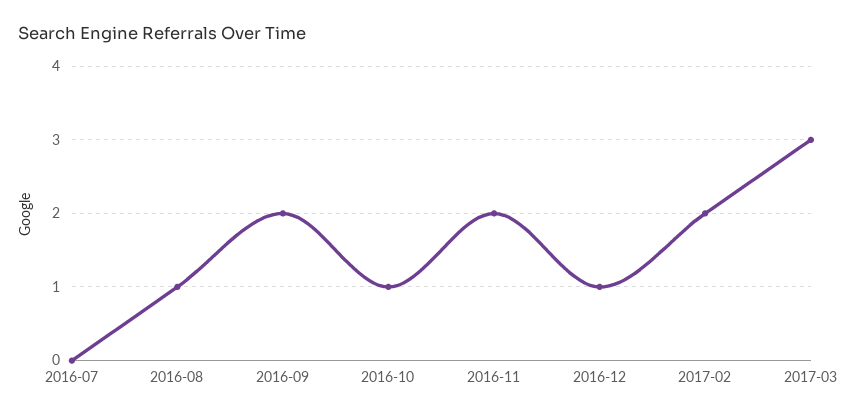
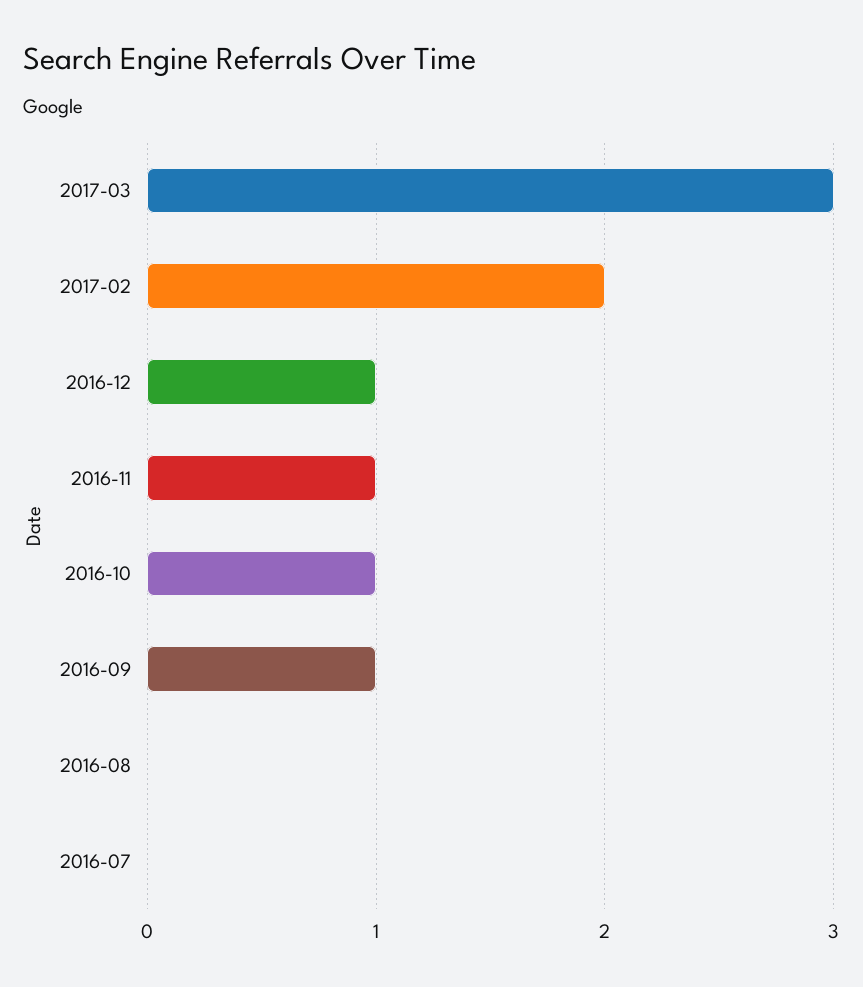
  {
    "2016-07": 0,
-   "2016-08": 1,
+   "2016-08": 0,
-   "2016-09": 2,
+   "2016-09": 1,
    "2016-10": 1,
-   "2016-11": 2,
+   "2016-11": 1,
    "2016-12": 1,
    "2017-02": 2,
    "2017-03": 3
  }

